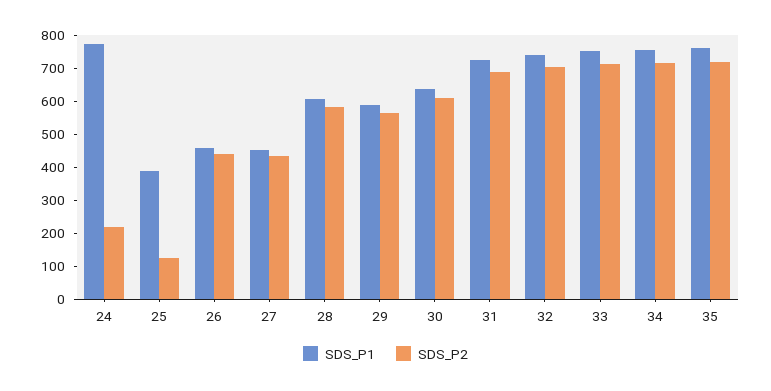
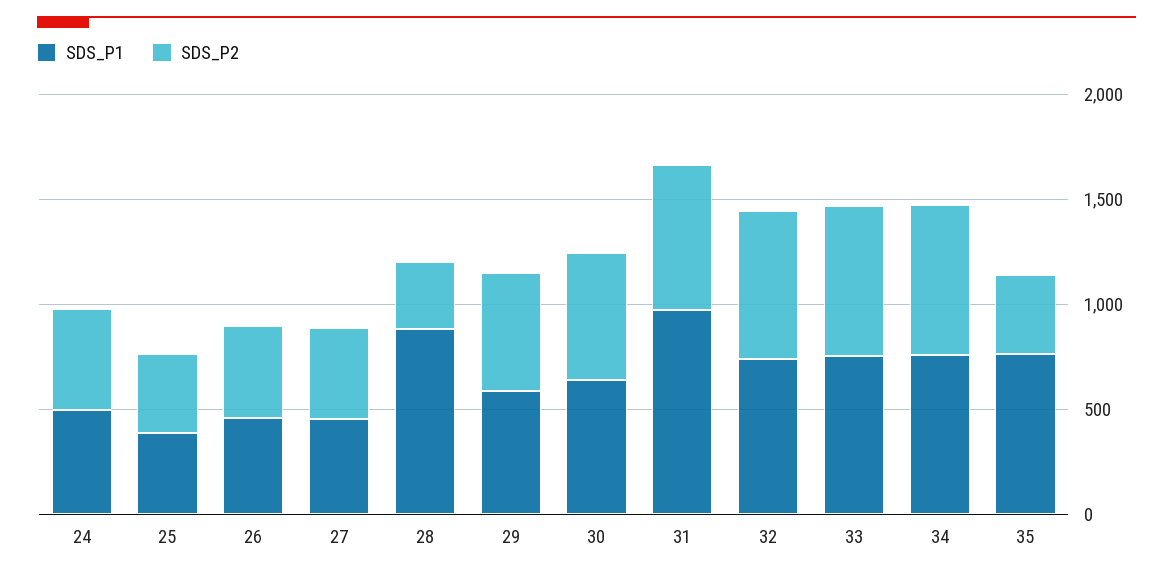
  {
    "SDS_P1": {
-     "24": 775,
+     "24": 500,
      "25": 400,
      "26": 450,
      "27": 450,
-     "28": 600,
+     "28": 900,
      "29": 575,
      "30": 625,
-     "31": 725,
+     "31": 1000,
      "32": 750,
      "33": 750,
      "34": 750,
      "35": 750
    },
    "SDS_P2": {
-     "24": 225,
+     "24": 500,
-     "25": 125,
+     "25": 400,
      "26": 450,
      "27": 425,
-     "28": 575,
+     "28": 300,
      "29": 575,
      "30": 600,
      "31": 700,
      "32": 700,
      "33": 725,
      "34": 725,
-     "35": 725
+     "35": 400
    }
  }

